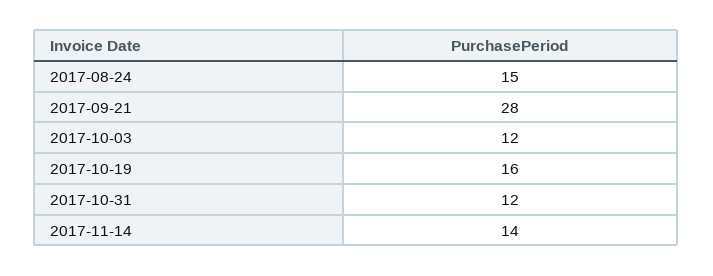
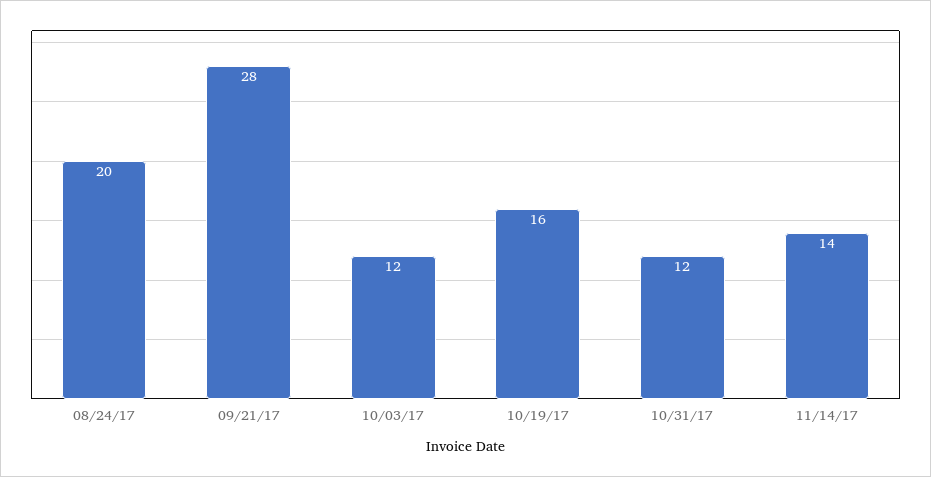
  {
-   "2017-08-24": 15,
+   "2017-08-24": 20,
    "2017-09-21": 28,
    "2017-10-03": 12,
    "2017-10-19": 16,
    "2017-10-31": 12,
    "2017-11-14": 14
  }

